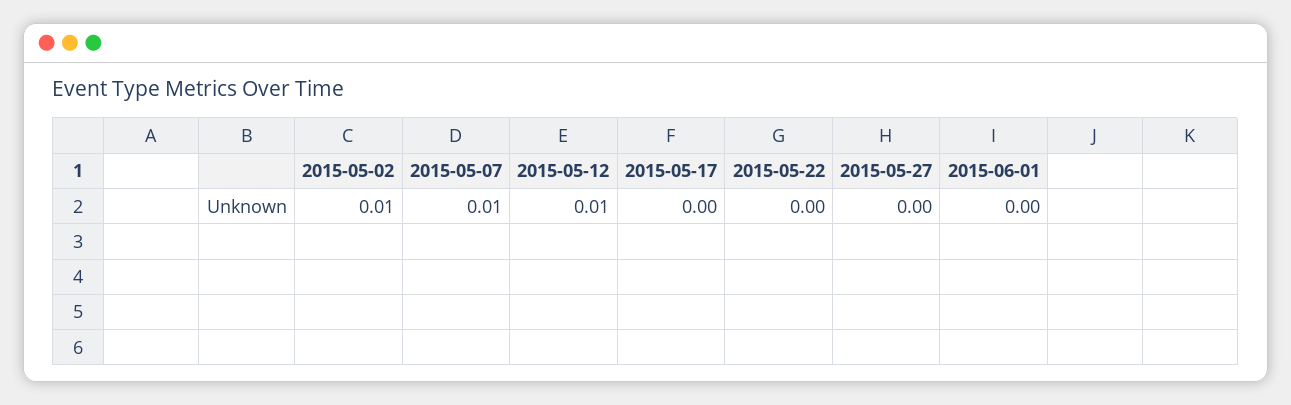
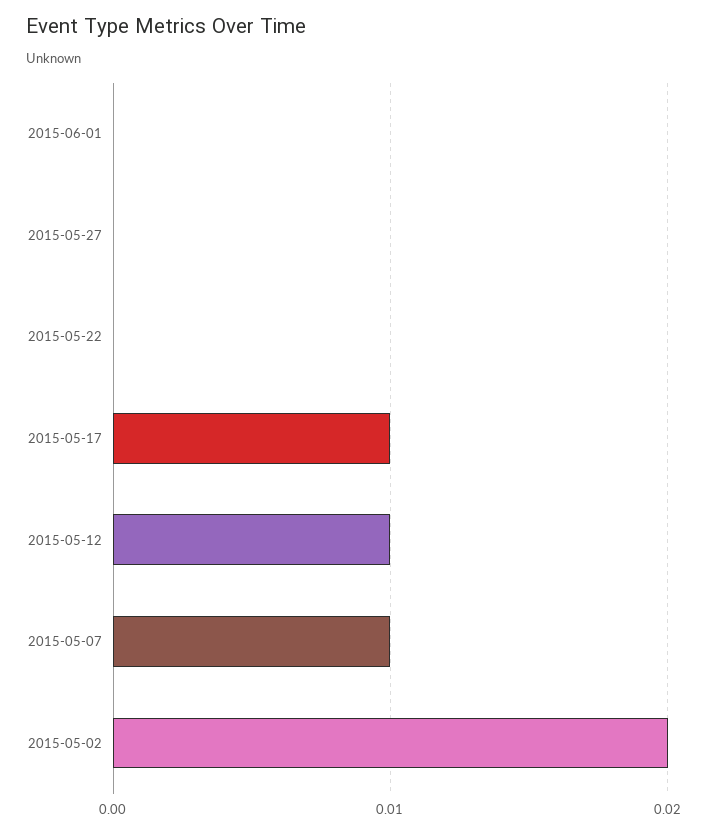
  {
-   "2015-05-02": 0.01,
+   "2015-05-02": 0.02,
    "2015-05-07": 0.01,
    "2015-05-12": 0.01,
-   "2015-05-17": 0,
+   "2015-05-17": 0.01,
    "2015-05-22": 0,
    "2015-05-27": 0,
    "2015-06-01": 0
  }

